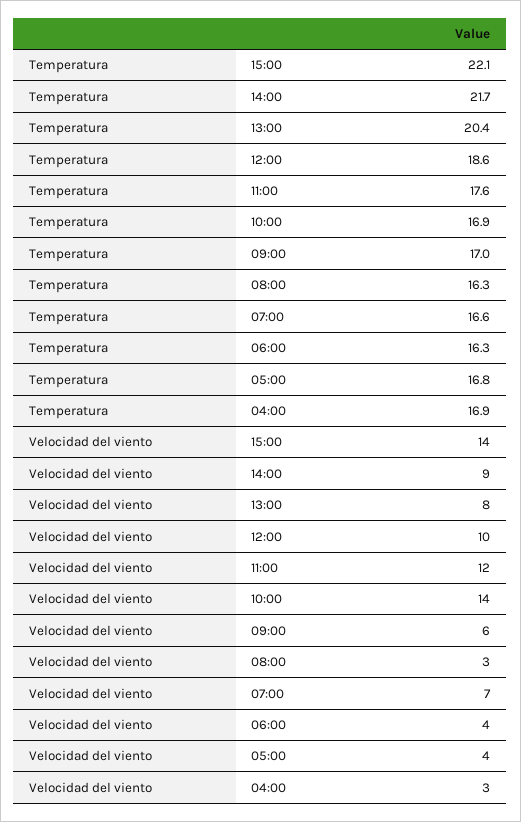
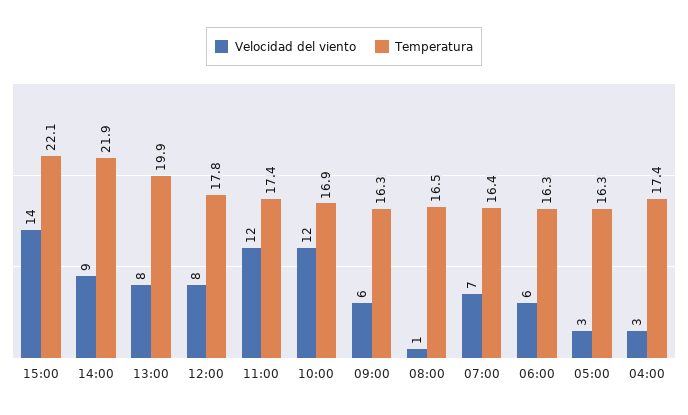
  {
    "Temperatura": {
      "15:00": 22.1,
-     "14:00": 21.7,
+     "14:00": 21.9,
-     "13:00": 20.4,
+     "13:00": 19.9,
-     "12:00": 18.6,
+     "12:00": 17.8,
-     "11:00": 17.6,
+     "11:00": 17.4,
      "10:00": 16.9,
-     "09:00": 17,
+     "09:00": 16.3,
-     "08:00": 16.3,
+     "08:00": 16.5,
-     "07:00": 16.6,
+     "07:00": 16.4,
      "06:00": 16.3,
-     "05:00": 16.8,
+     "05:00": 16.3,
-     "04:00": 16.9
+     "04:00": 17.4
    },
    "Velocidad del viento": {
      "15:00": 14,
      "14:00": 9,
      "13:00": 8,
-     "12:00": 10,
+     "12:00": 8,
      "11:00": 12,
-     "10:00": 14,
+     "10:00": 12,
      "09:00": 6,
-     "08:00": 3,
+     "08:00": 1,
      "07:00": 7,
-     "06:00": 4,
+     "06:00": 6,
-     "05:00": 4,
+     "05:00": 3,
      "04:00": 3
    }
  }

